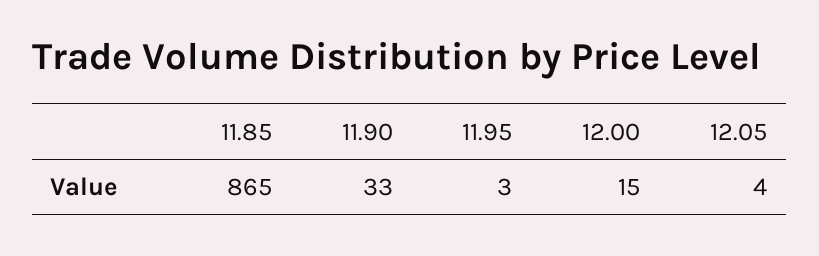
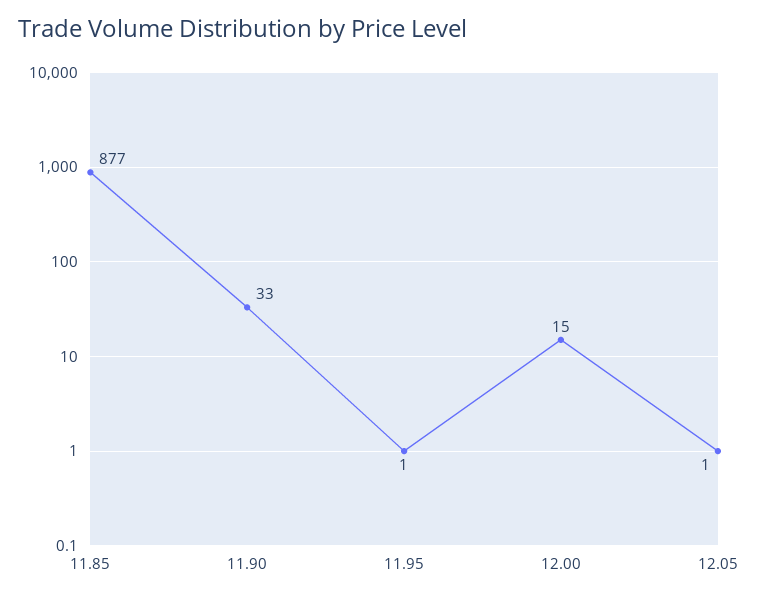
  {
-   "11.85": 865,
+   "11.85": 877,
    "11.90": 33,
-   "11.95": 3,
+   "11.95": 1,
    "12.00": 15,
-   "12.05": 4
+   "12.05": 1
  }

